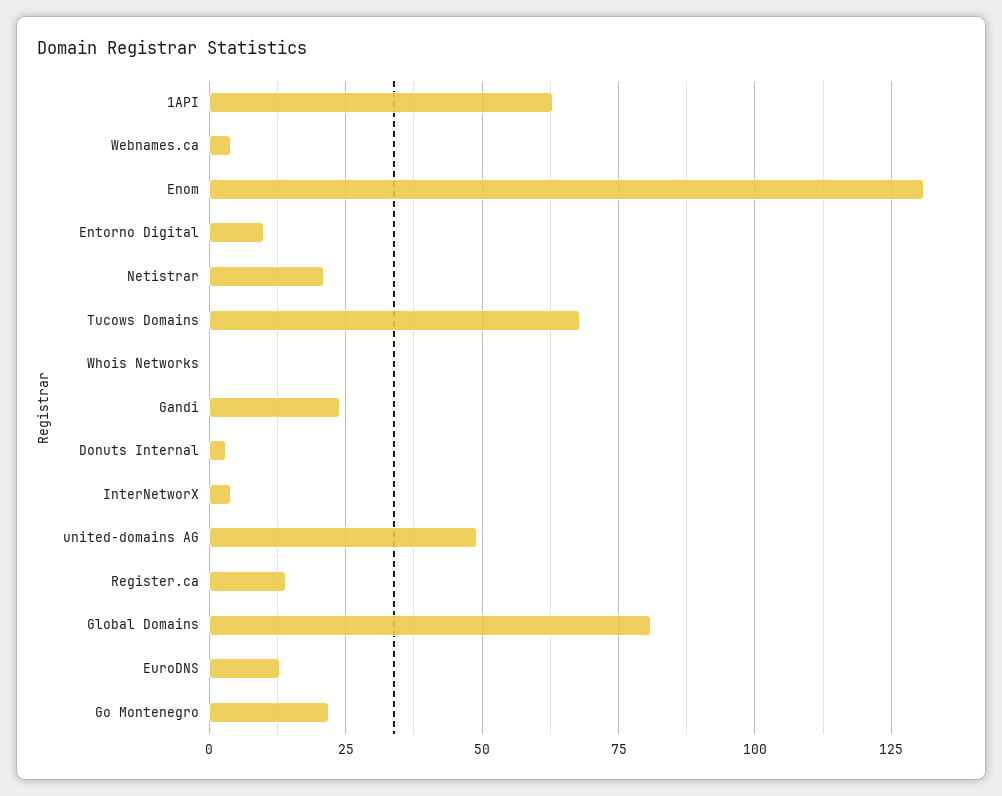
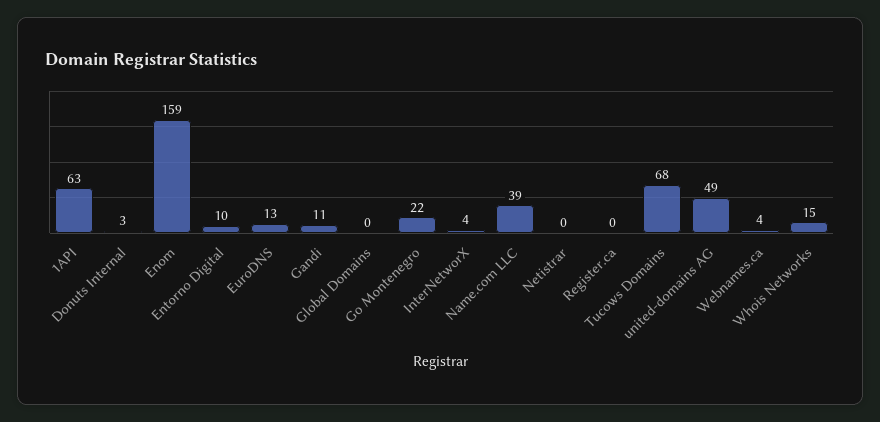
  {
    "1API": 63,
    "Webnames.ca": 4,
-   "Enom": 130,
+   "Enom": 159,
    "Entorno Digital": 10,
-   "Netistrar": 20,
+   "Netistrar": 0,
    "Tucows Domains": 68,
-   "Whois Networks": 0,
+   "Whois Networks": 15,
-   "Gandi": 25,
+   "Gandi": 11,
    "Donuts Internal": 3,
    "InterNetworX": 4,
    "united-domains AG": 49,
-   "Register.ca": 15,
+   "Register.ca": 0,
-   "Global Domains": 80,
+   "Global Domains": 0,
    "EuroDNS": 13,
-   "Go Montenegro": 22
+   "Go Montenegro": 22,
+   "Name.com LLC": 39
  }

